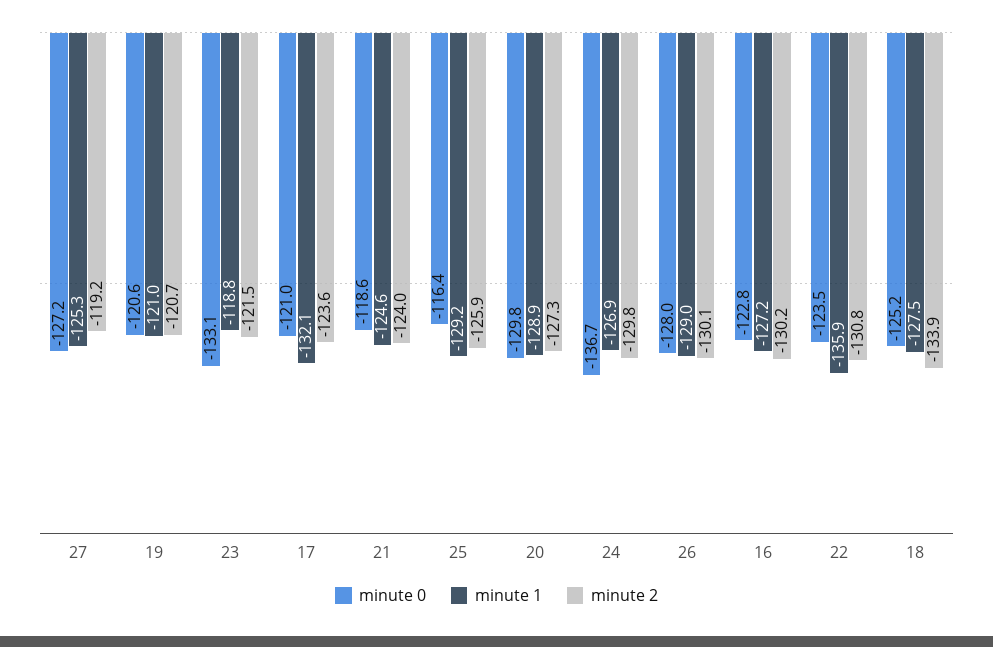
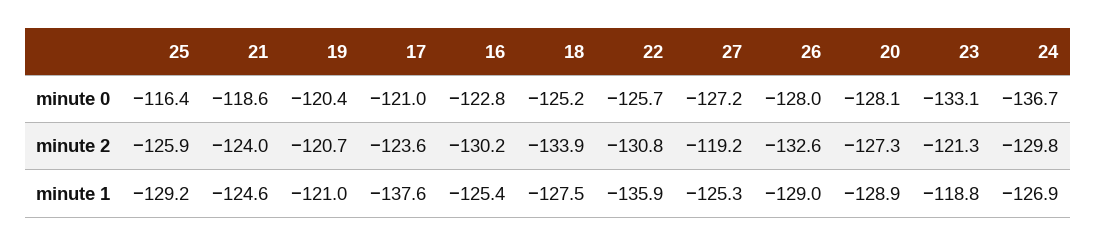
  {
    "minute 0": {
      "27": -127.2,
-     "19": -120.6,
+     "19": -120.4,
      "23": -133.1,
      "17": -121,
      "21": -118.6,
      "25": -116.4,
-     "20": -129.8,
+     "20": -128.1,
      "24": -136.7,
      "26": -128,
      "16": -122.8,
-     "22": -123.5,
+     "22": -125.7,
      "18": -125.2
    },
    "minute 1": {
      "27": -125.3,
      "19": -121,
      "23": -118.8,
-     "17": -132.1,
+     "17": -137.6,
      "21": -124.6,
      "25": -129.2,
      "20": -128.9,
      "24": -126.9,
      "26": -129,
-     "16": -127.2,
+     "16": -125.4,
      "22": -135.9,
      "18": -127.5
    },
    "minute 2": {
      "27": -119.2,
      "19": -120.7,
-     "23": -121.5,
+     "23": -121.3,
      "17": -123.6,
      "21": -124,
      "25": -125.9,
      "20": -127.3,
      "24": -129.8,
-     "26": -130.1,
+     "26": -132.6,
      "16": -130.2,
      "22": -130.8,
      "18": -133.9
    }
  }

